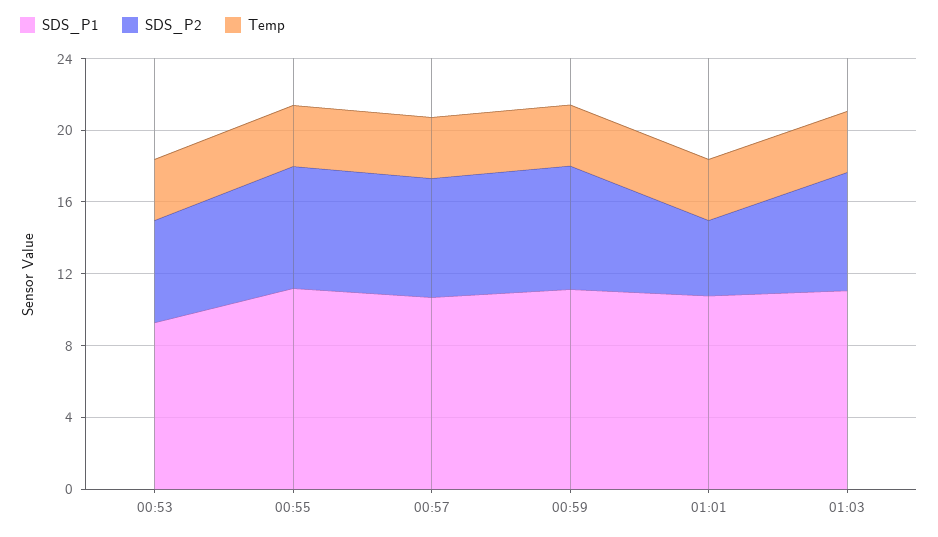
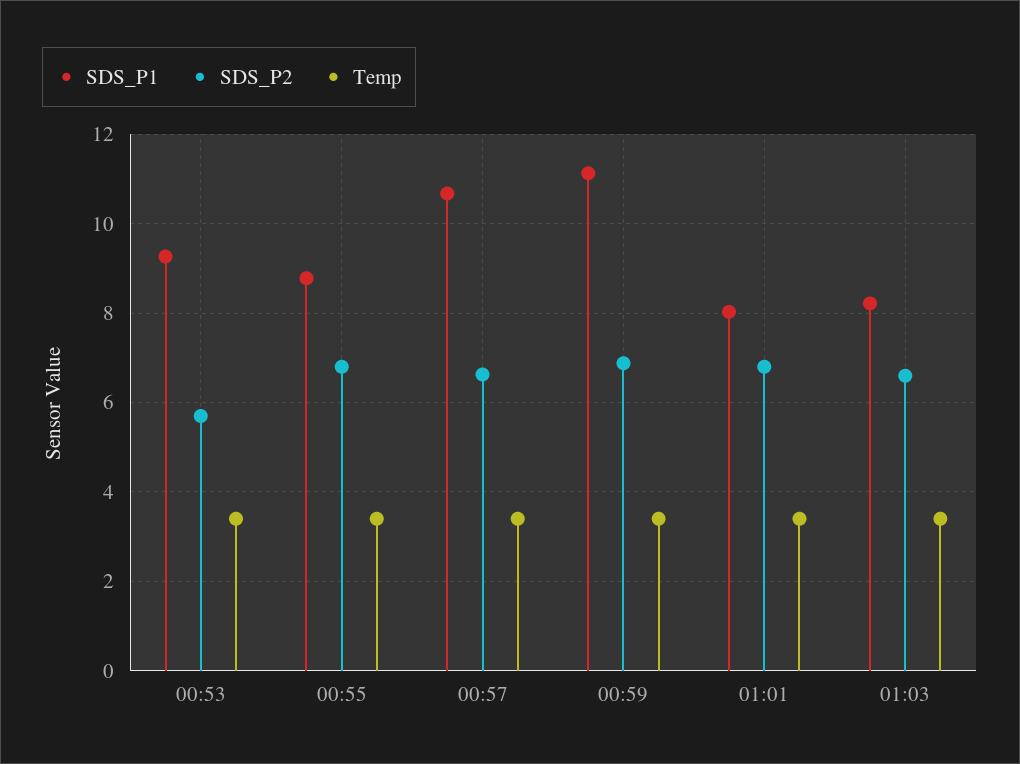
  {
    "SDS_P1": {
      "00:53": 9.2,
-     "00:55": 11,
+     "00:55": 8.8,
      "00:57": 10.6,
      "00:59": 11.2,
-     "01:01": 11,
+     "01:01": 8,
-     "01:03": 11
+     "01:03": 8.2
    },
    "SDS_P2": {
      "00:53": 5.8,
      "00:55": 6.8,
      "00:57": 6.6,
      "00:59": 6.8,
-     "01:01": 4,
+     "01:01": 6.8,
      "01:03": 6.6
    },
    "Temp": {
      "00:53": 3.4,
      "00:55": 3.4,
      "00:57": 3.4,
      "00:59": 3.4,
      "01:01": 3.4,
      "01:03": 3.4
    }
  }

